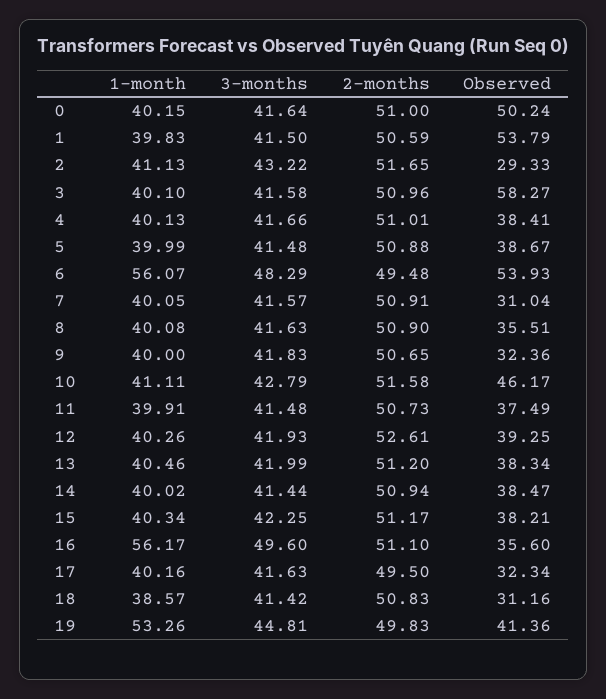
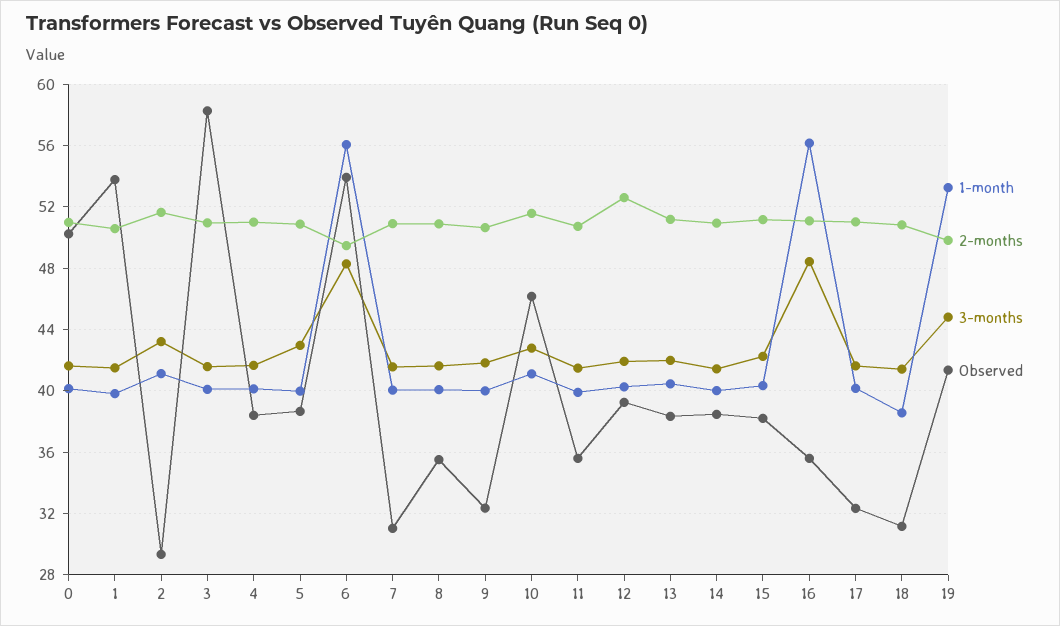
  {
    "1-month": {
      "0": 40.15,
      "1": 39.83,
      "2": 41.13,
      "3": 40.1,
      "4": 40.13,
      "5": 39.99,
      "6": 56.07,
      "7": 40.05,
      "8": 40.08,
      "9": 40,
      "10": 41.11,
      "11": 39.91,
      "12": 40.26,
      "13": 40.46,
      "14": 40.02,
      "15": 40.34,
      "16": 56.17,
      "17": 40.16,
      "18": 38.57,
      "19": 53.26
    },
    "3-months": {
      "0": 41.64,
      "1": 41.5,
      "2": 43.22,
      "3": 41.58,
      "4": 41.66,
-     "5": 41.48,
+     "5": 43,
      "6": 48.29,
      "7": 41.57,
      "8": 41.63,
      "9": 41.83,
      "10": 42.79,
      "11": 41.48,
      "12": 41.93,
      "13": 41.99,
      "14": 41.44,
      "15": 42.25,
-     "16": 49.6,
+     "16": 48.5,
      "17": 41.63,
      "18": 41.42,
      "19": 44.81
    },
    "2-months": {
      "0": 51,
      "1": 50.59,
      "2": 51.65,
      "3": 50.96,
      "4": 51.01,
      "5": 50.88,
      "6": 49.48,
      "7": 50.91,
      "8": 50.9,
      "9": 50.65,
      "10": 51.58,
      "11": 50.73,
      "12": 52.61,
      "13": 51.2,
      "14": 50.94,
      "15": 51.17,
      "16": 51.1,
-     "17": 49.5,
+     "17": 51,
      "18": 50.83,
      "19": 49.83
    },
    "Observed": {
      "0": 50.24,
      "1": 53.79,
      "2": 29.33,
      "3": 58.27,
      "4": 38.41,
      "5": 38.67,
      "6": 53.93,
      "7": 31.04,
      "8": 35.51,
      "9": 32.36,
      "10": 46.17,
-     "11": 37.49,
+     "11": 35.5,
      "12": 39.25,
      "13": 38.34,
      "14": 38.47,
      "15": 38.21,
      "16": 35.6,
      "17": 32.34,
      "18": 31.16,
      "19": 41.36
    }
  }

